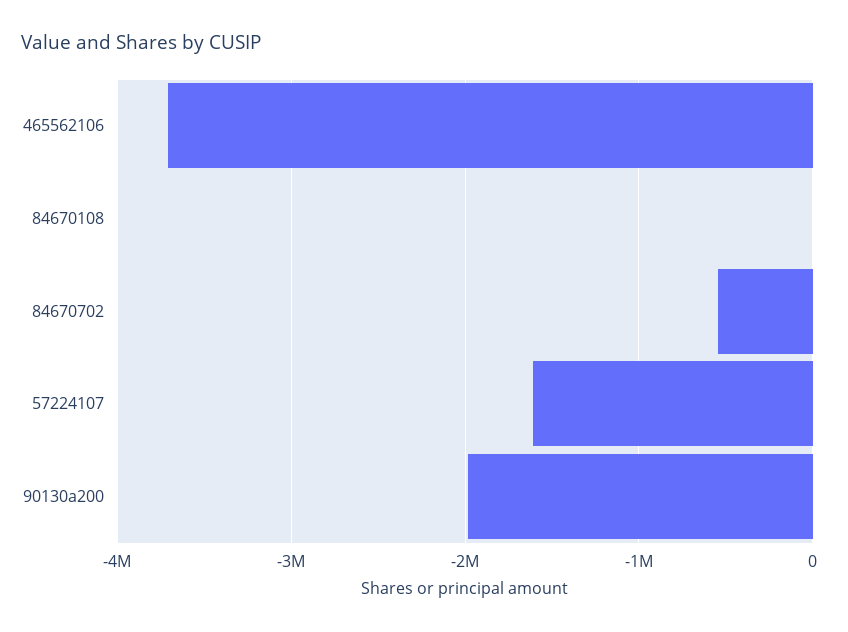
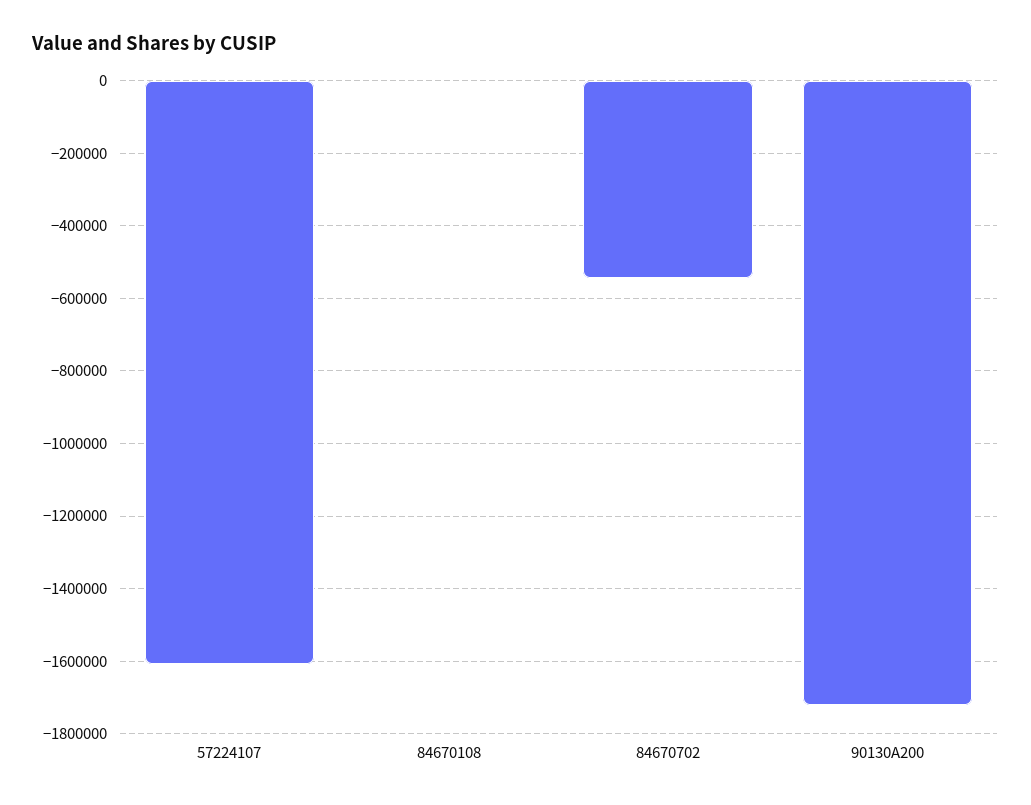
  {
-   "465562106": -3700000,
    "84670108": 0,
    "84670702": -540000,
    "57224107": -1600000,
-   "90130a200": -2000000
+   "90130a200": -1720000
  }

